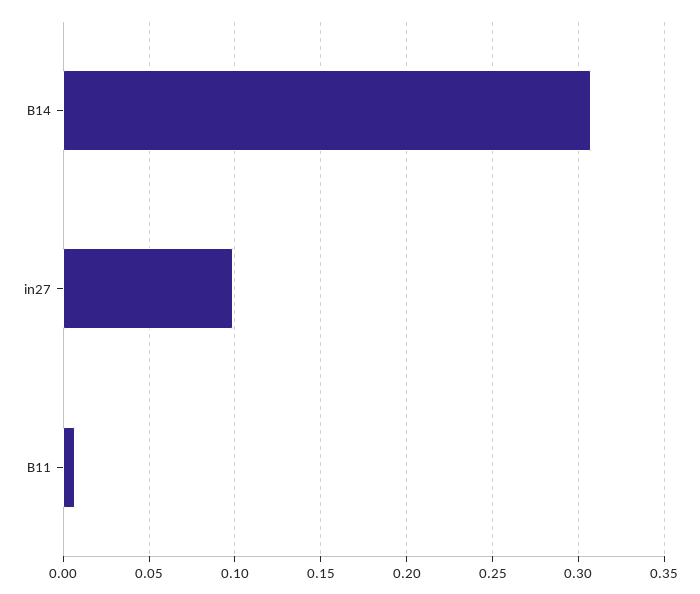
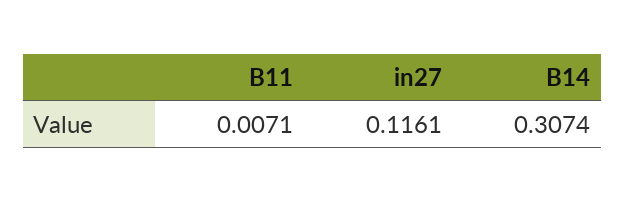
  {
    "B14": 0.3074,
-   "in27": 0.1,
+   "in27": 0.1161,
    "B11": 0.0071
  }

